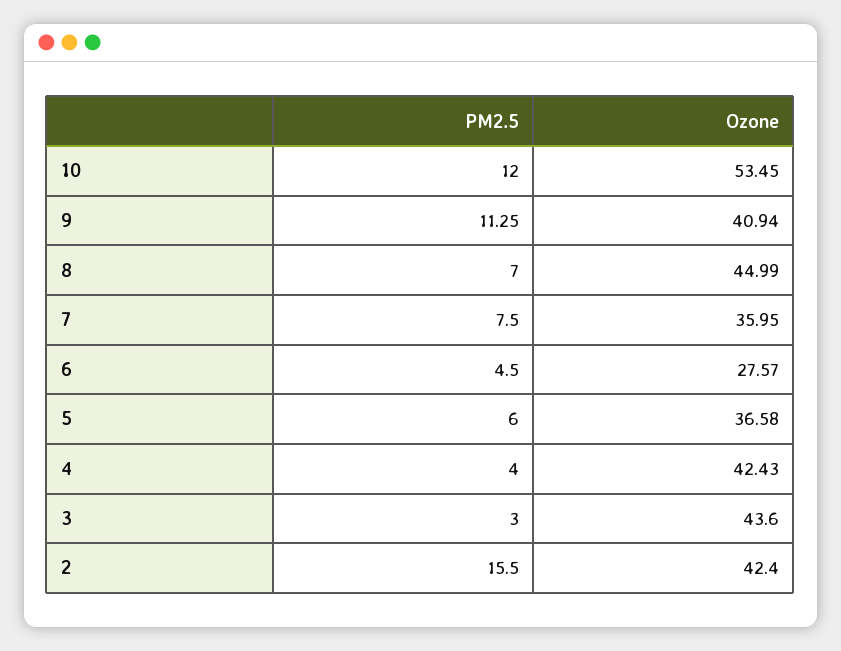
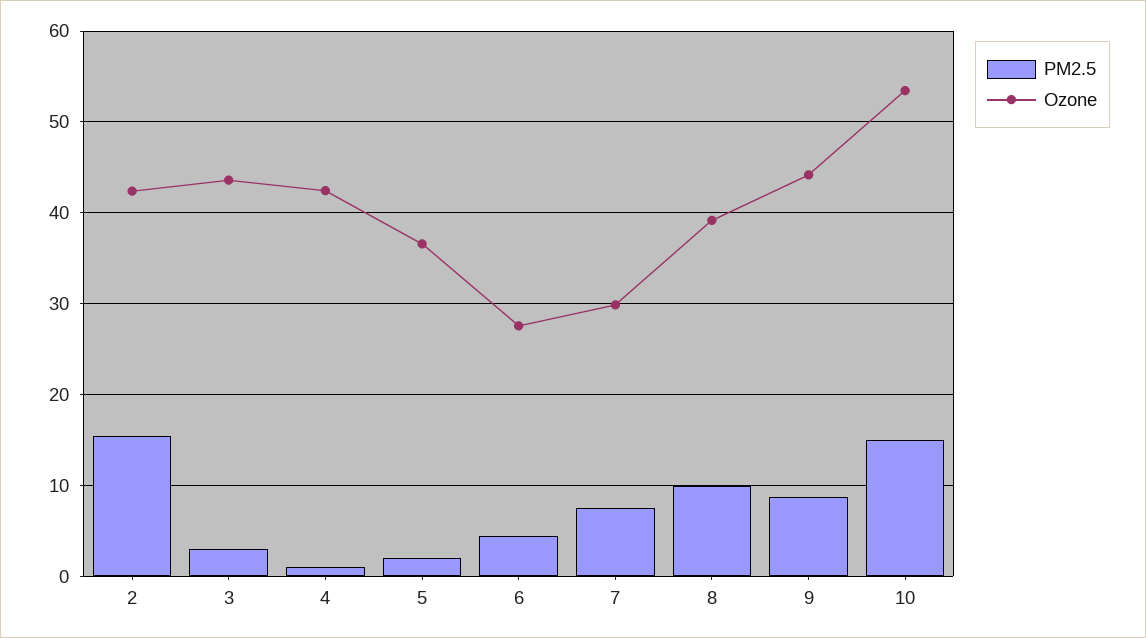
  {
    "PM2.5": {
-     "10": 12,
+     "10": 15,
-     "9": 11.25,
+     "9": 9,
-     "8": 7,
+     "8": 10,
      "7": 7.5,
      "6": 4.5,
-     "5": 6,
+     "5": 2,
-     "4": 4,
+     "4": 1,
      "3": 3,
      "2": 15.5
    },
    "Ozone": {
      "10": 53.45,
-     "9": 40.94,
+     "9": 44,
-     "8": 44.99,
+     "8": 39,
-     "7": 35.95,
+     "7": 30,
      "6": 27.57,
      "5": 36.58,
      "4": 42.43,
      "3": 43.6,
      "2": 42.4
    }
  }

